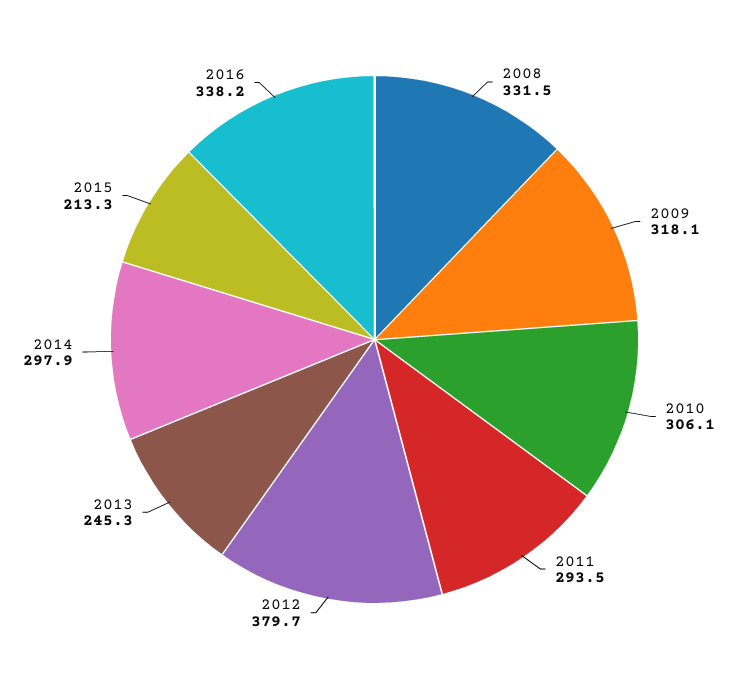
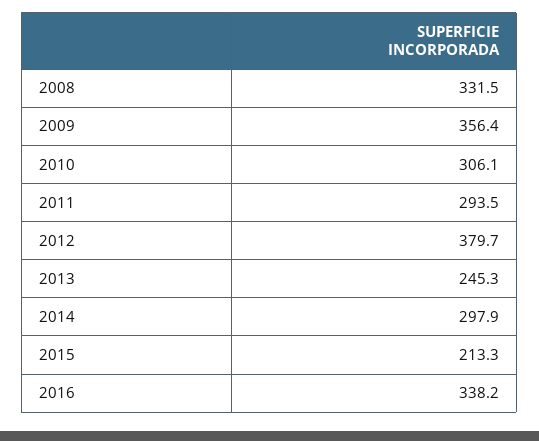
  {
    "2008": 331.5,
-   "2009": 318.1,
+   "2009": 356.4,
    "2010": 306.1,
    "2011": 293.5,
    "2012": 379.7,
    "2013": 245.3,
    "2014": 297.9,
    "2015": 213.3,
    "2016": 338.2
  }

